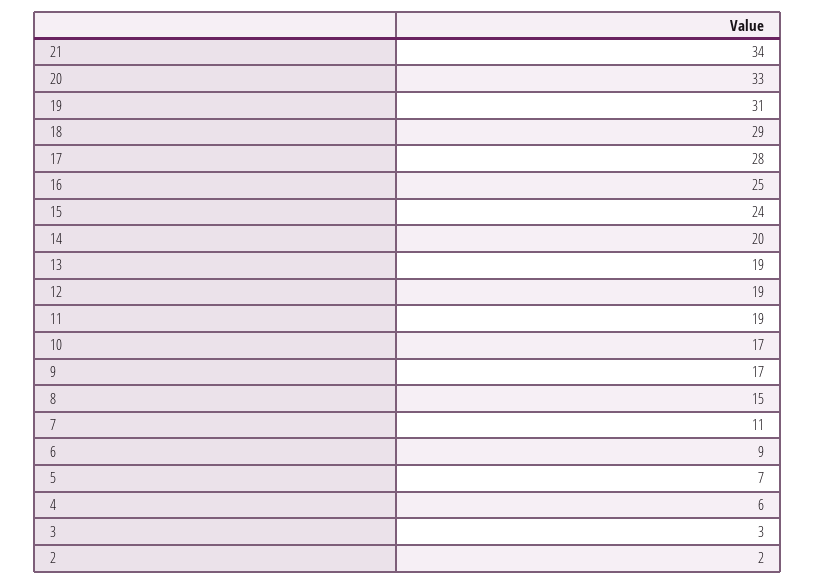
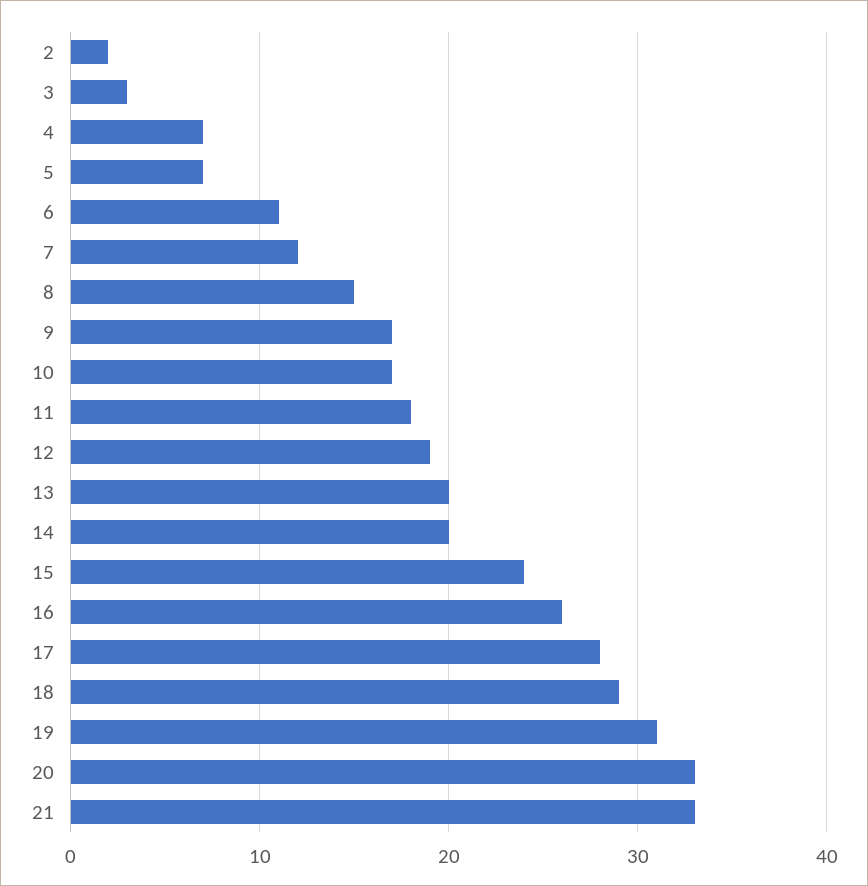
  {
-   "21": 34,
+   "21": 33,
    "20": 33,
    "19": 31,
    "18": 29,
    "17": 28,
-   "16": 25,
+   "16": 26,
    "15": 24,
    "14": 20,
-   "13": 19,
+   "13": 20,
    "12": 19,
-   "11": 19,
+   "11": 18,
    "10": 17,
    "9": 17,
    "8": 15,
-   "7": 11,
+   "7": 12,
-   "6": 9,
+   "6": 11,
    "5": 7,
-   "4": 6,
+   "4": 7,
    "3": 3,
    "2": 2
  }

